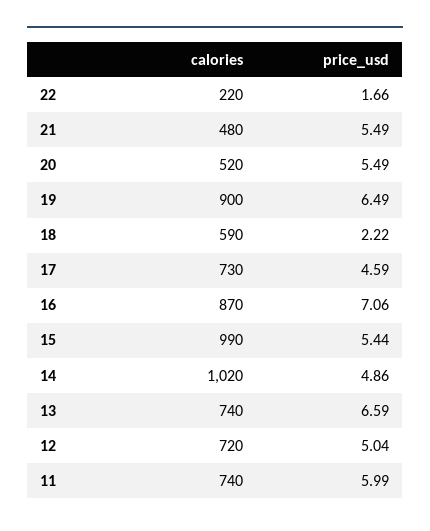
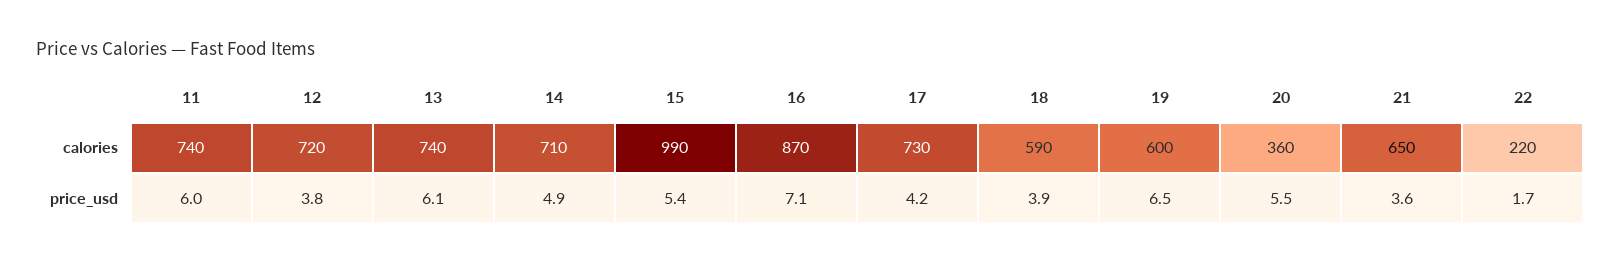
  {
    "calories": {
      "22": 220,
-     "21": 480,
+     "21": 650,
-     "20": 520,
+     "20": 360,
-     "19": 900,
+     "19": 600,
      "18": 590,
      "17": 730,
      "16": 870,
      "15": 990,
-     "14": 1020,
+     "14": 710,
      "13": 740,
      "12": 720,
      "11": 740
    },
    "price_usd": {
      "22": 1.66,
-     "21": 5.49,
+     "21": 3.6,
      "20": 5.49,
      "19": 6.49,
-     "18": 2.22,
+     "18": 3.9,
-     "17": 4.59,
+     "17": 4.2,
      "16": 7.06,
      "15": 5.44,
      "14": 4.86,
-     "13": 6.59,
+     "13": 6.1,
-     "12": 5.04,
+     "12": 3.8,
      "11": 5.99
    }
  }

